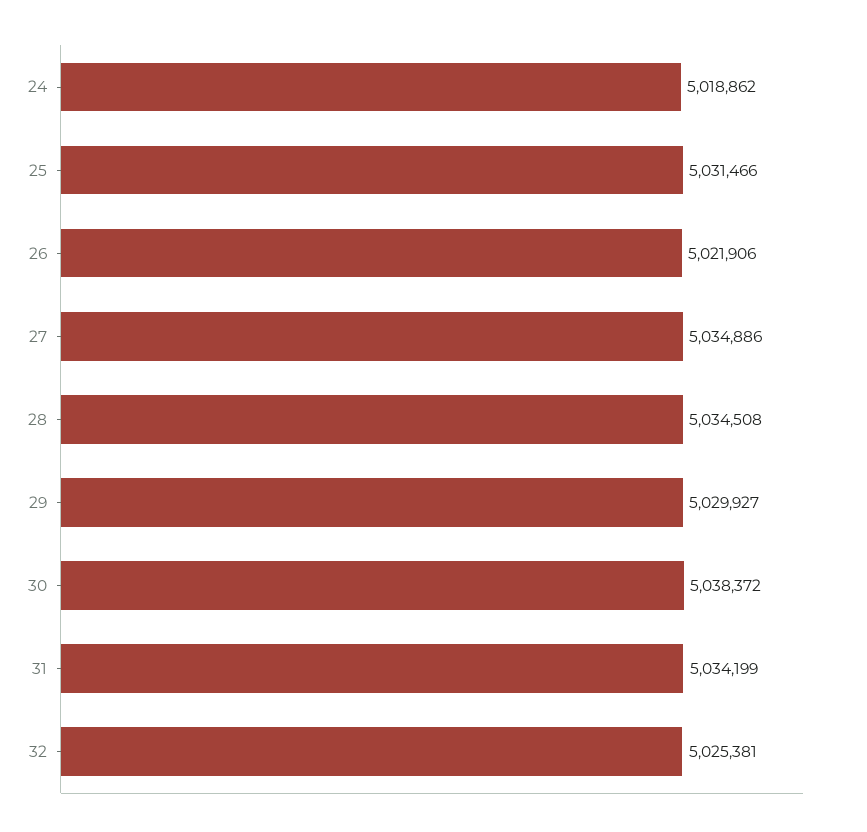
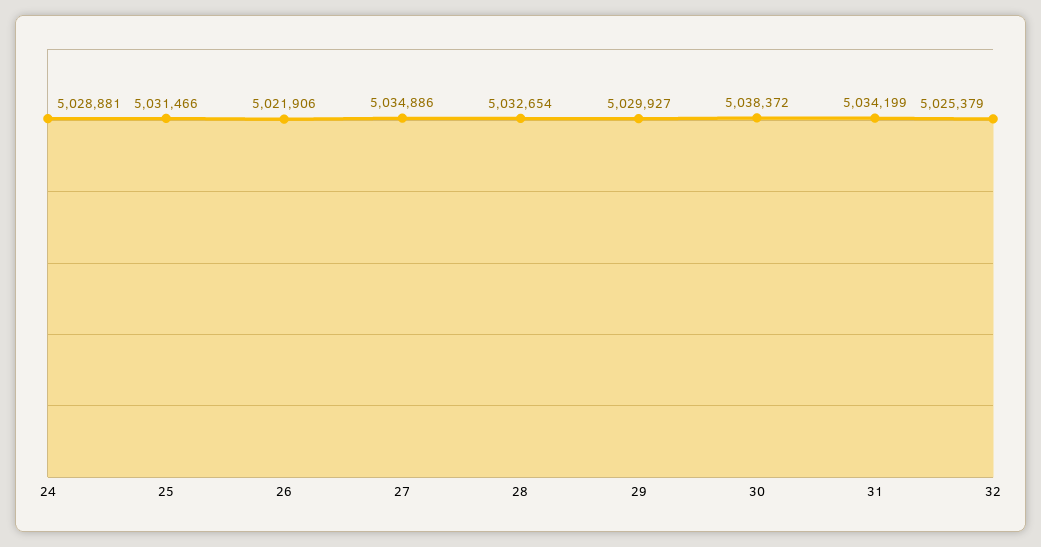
  {
-   "24": 5018862,
+   "24": 5028881,
    "25": 5031466,
    "26": 5021906,
    "27": 5034886,
-   "28": 5034508,
+   "28": 5032654,
    "29": 5029927,
    "30": 5038372,
    "31": 5034199,
-   "32": 5025381
+   "32": 5025379
  }

